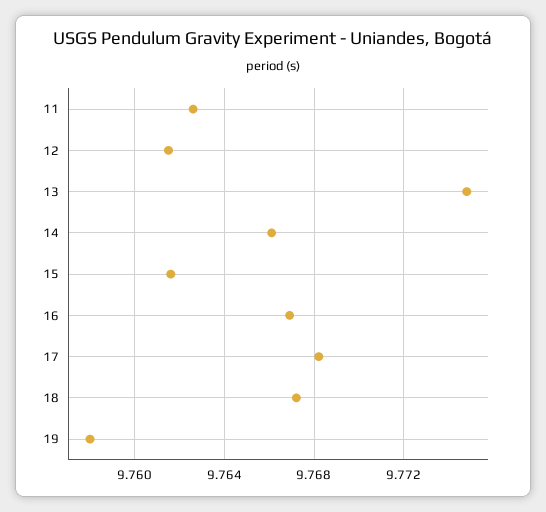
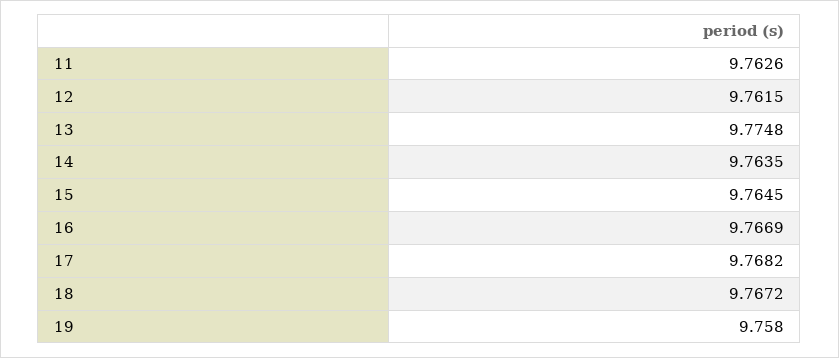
  {
    "11": 9.7626,
    "12": 9.7615,
    "13": 9.7748,
-   "14": 9.766,
+   "14": 9.7635,
-   "15": 9.7615,
+   "15": 9.7645,
    "16": 9.7669,
    "17": 9.7682,
    "18": 9.7672,
    "19": 9.758
  }

